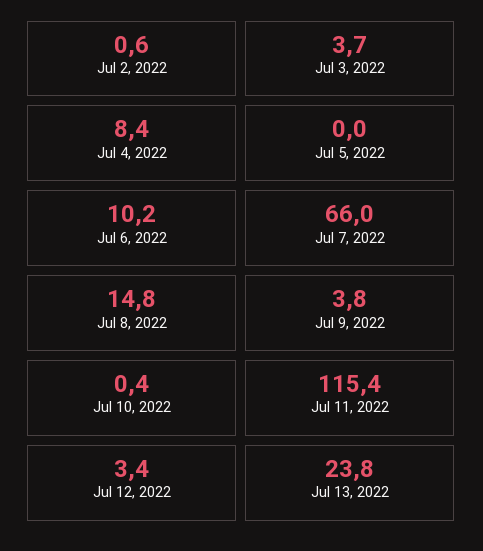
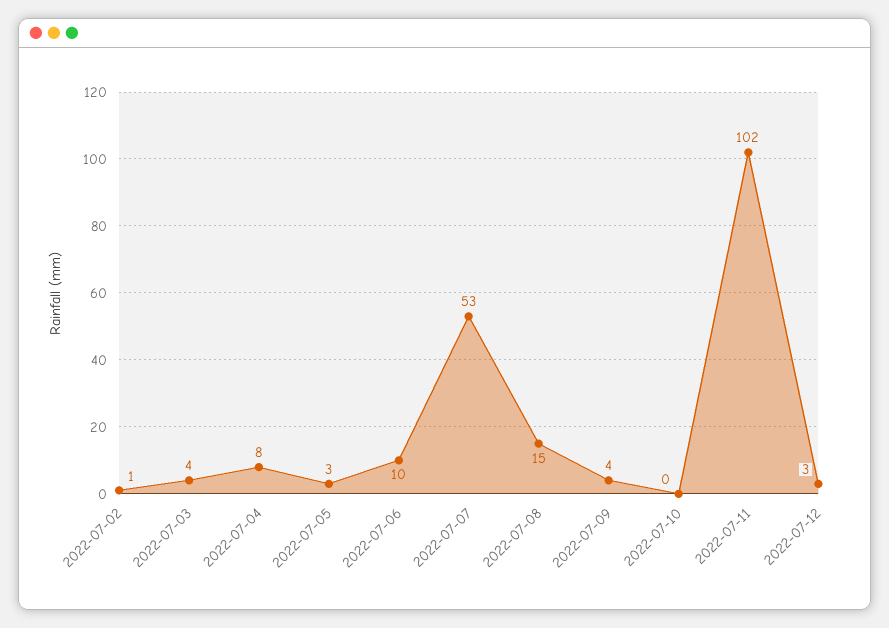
  {
    "Jul 2, 2022": 0.6,
    "Jul 3, 2022": 3.7,
    "Jul 4, 2022": 8.4,
-   "Jul 5, 2022": 0,
+   "Jul 5, 2022": 3,
    "Jul 6, 2022": 10.2,
-   "Jul 7, 2022": 66,
+   "Jul 7, 2022": 53,
    "Jul 8, 2022": 14.8,
    "Jul 9, 2022": 3.8,
    "Jul 10, 2022": 0.4,
-   "Jul 11, 2022": 115.4,
+   "Jul 11, 2022": 102,
-   "Jul 12, 2022": 3.4,
+   "Jul 12, 2022": 3.4
-   "Jul 13, 2022": 23.8
  }

